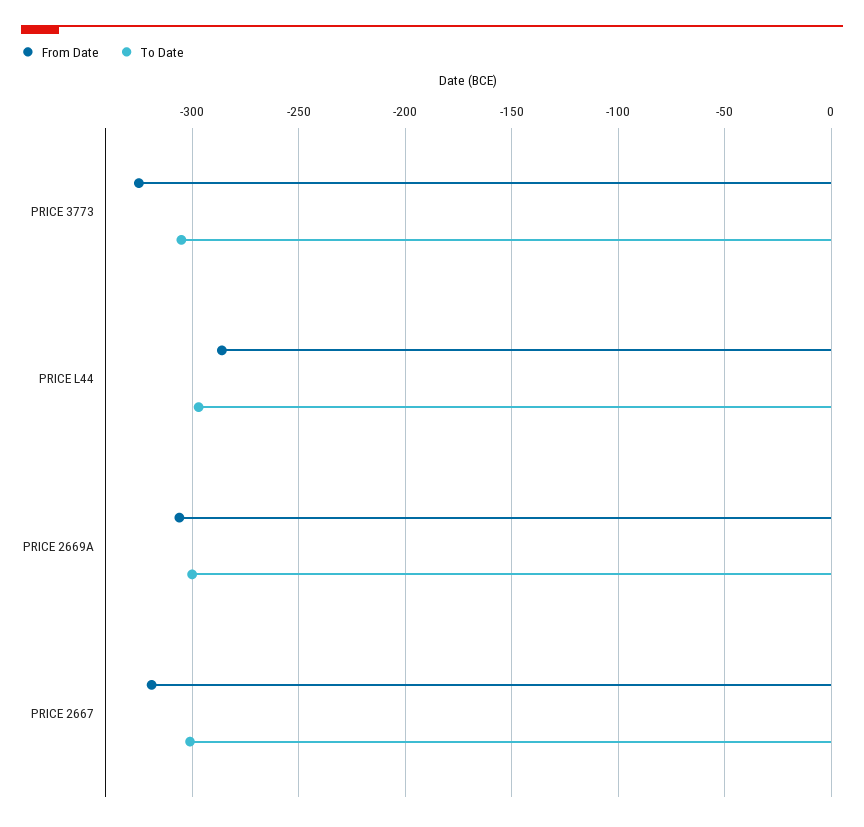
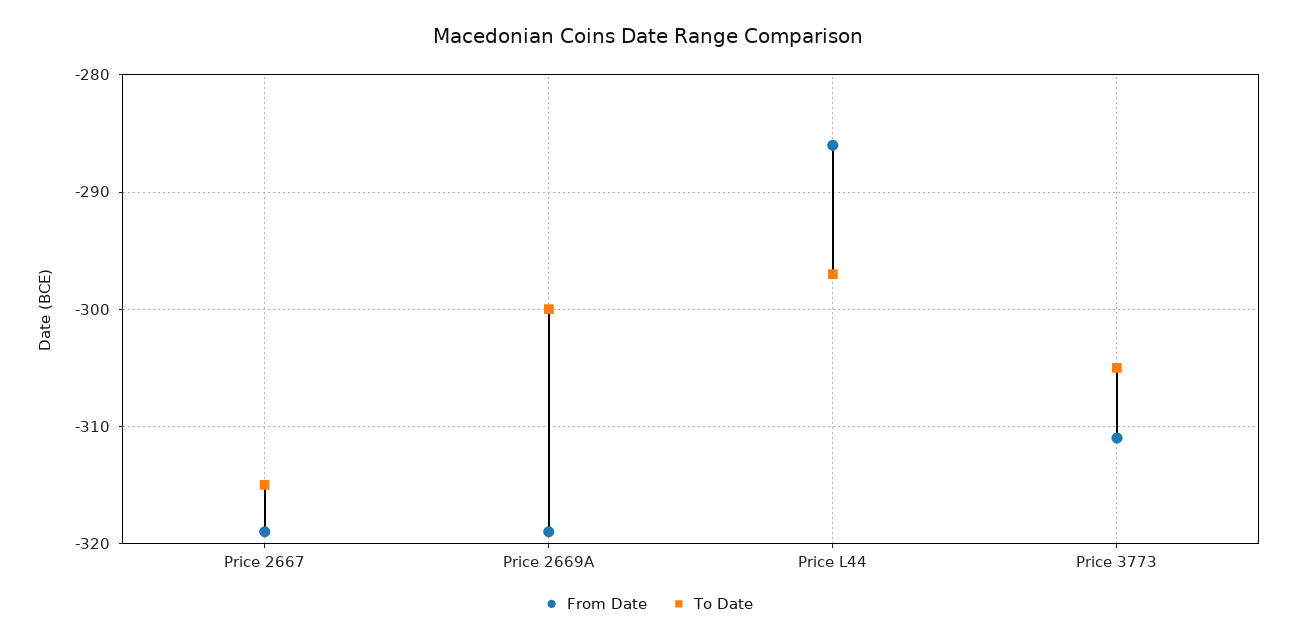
  {
    "From Date": {
-     "PRICE 3773": -325,
+     "PRICE 3773": -311,
      "PRICE L44": -286,
-     "PRICE 2669A": -305,
+     "PRICE 2669A": -319,
      "PRICE 2667": -319
    },
    "To Date": {
      "PRICE 3773": -305,
      "PRICE L44": -297,
      "PRICE 2669A": -300,
-     "PRICE 2667": -300
+     "PRICE 2667": -315
    }
  }

